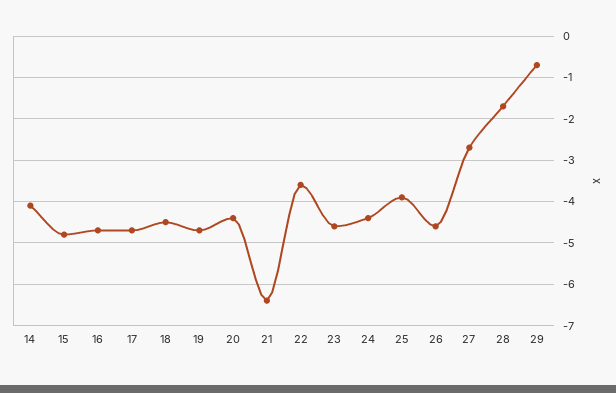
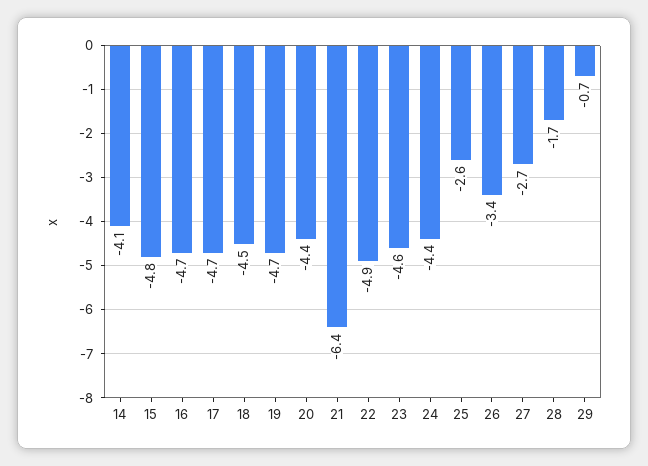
  {
    "14": -4.1,
    "15": -4.8,
    "16": -4.7,
    "17": -4.7,
    "18": -4.5,
    "19": -4.7,
    "20": -4.4,
    "21": -6.4,
-   "22": -3.5,
+   "22": -4.9,
    "23": -4.6,
    "24": -4.4,
-   "25": -4,
+   "25": -2.6,
-   "26": -4.5,
+   "26": -3.4,
    "27": -2.7,
    "28": -1.7,
    "29": -0.7
  }

